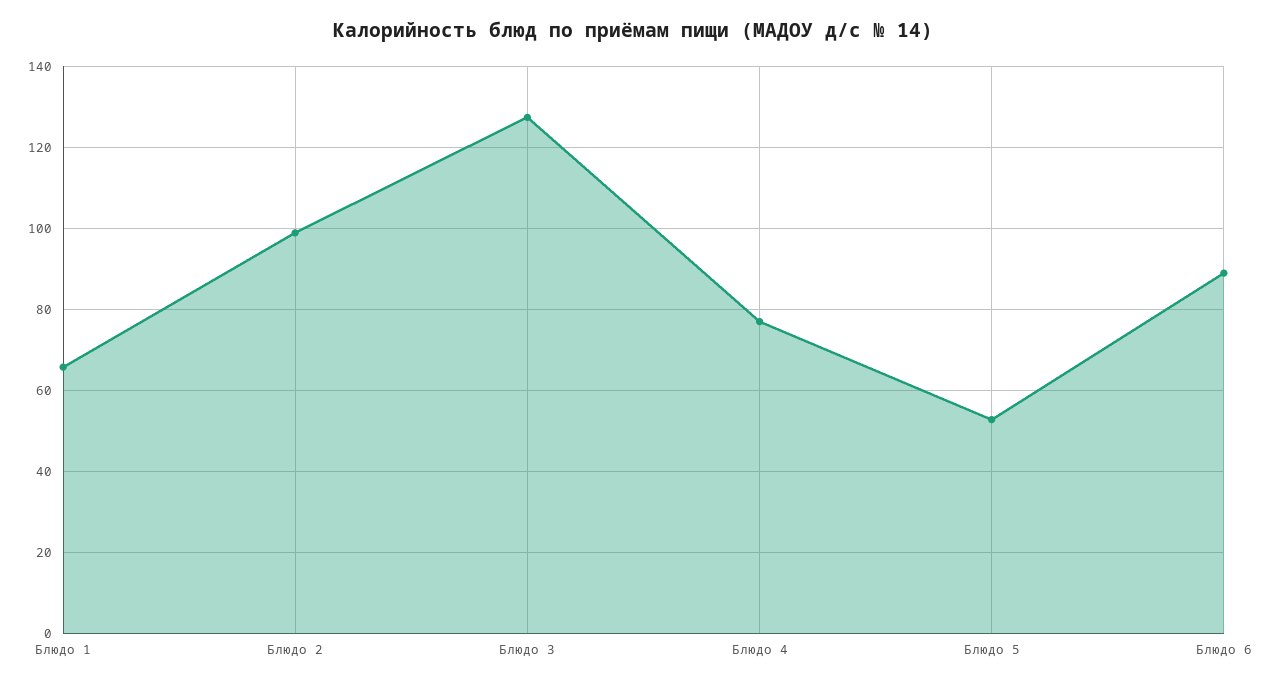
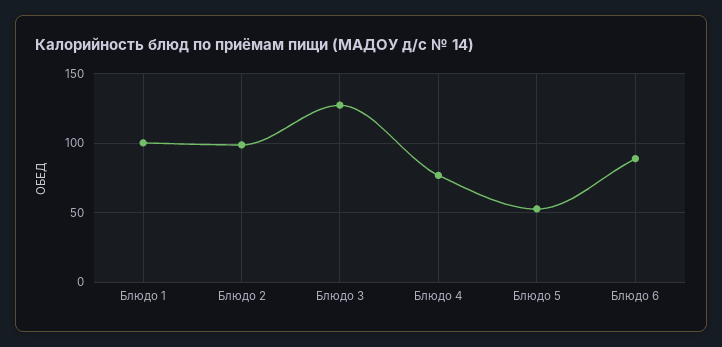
  {
-   "Блюдо 1": 66,
+   "Блюдо 1": 100,
    "Блюдо 2": 98,
    "Блюдо 3": 128,
    "Блюдо 4": 78,
    "Блюдо 5": 52,
    "Блюдо 6": 90
  }

